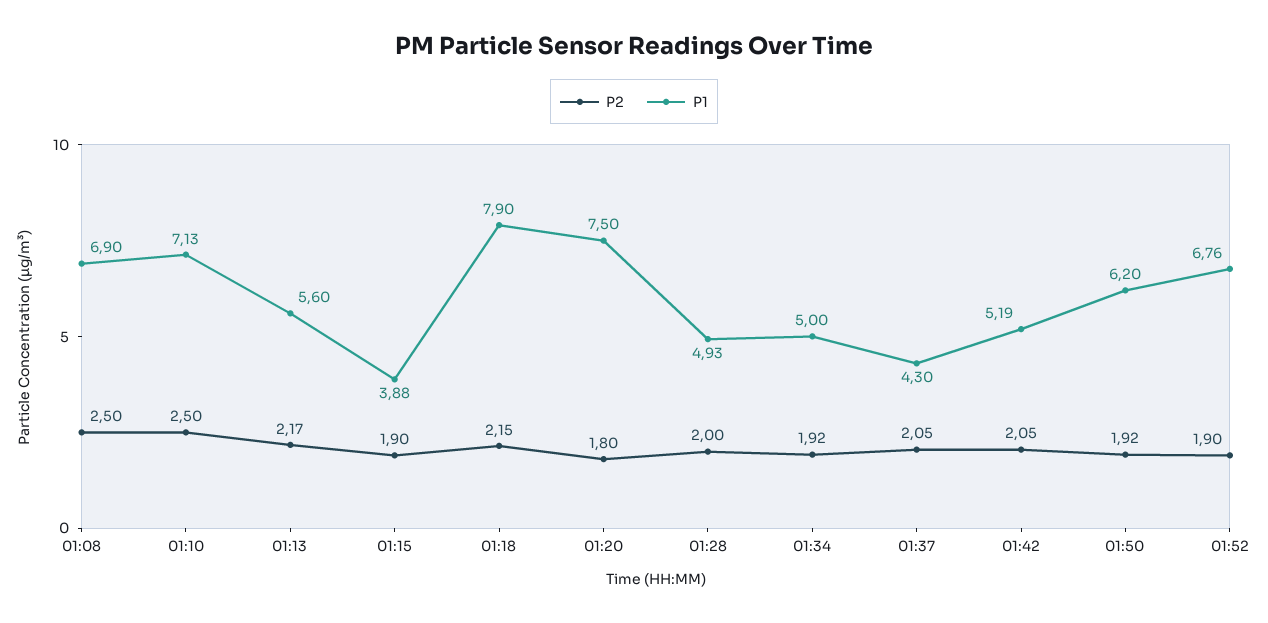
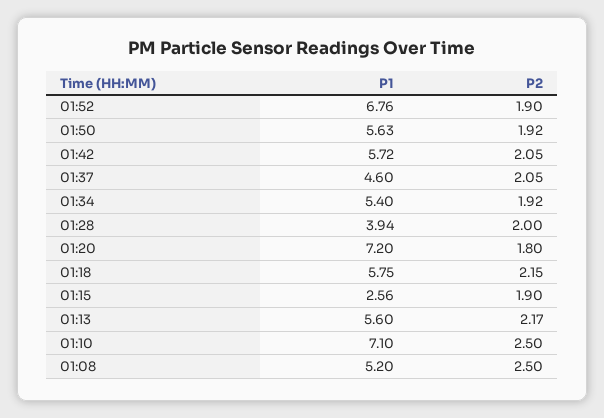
  {
    "P2": {
      "01:08": 2.5,
      "01:10": 2.5,
      "01:13": 2.17,
      "01:15": 1.9,
      "01:18": 2.15,
      "01:20": 1.8,
      "01:28": 2,
      "01:34": 1.92,
      "01:37": 2.05,
      "01:42": 2.05,
      "01:50": 1.92,
      "01:52": 1.9
    },
    "P1": {
-     "01:08": 6.9,
+     "01:08": 5.2,
-     "01:10": 7.13,
+     "01:10": 7.1,
      "01:13": 5.6,
-     "01:15": 3.88,
+     "01:15": 2.56,
-     "01:18": 7.9,
+     "01:18": 5.75,
-     "01:20": 7.5,
+     "01:20": 7.2,
-     "01:28": 4.93,
+     "01:28": 3.94,
-     "01:34": 5,
+     "01:34": 5.4,
-     "01:37": 4.3,
+     "01:37": 4.6,
-     "01:42": 5.19,
+     "01:42": 5.72,
-     "01:50": 6.2,
+     "01:50": 5.63,
      "01:52": 6.76
    }
  }

